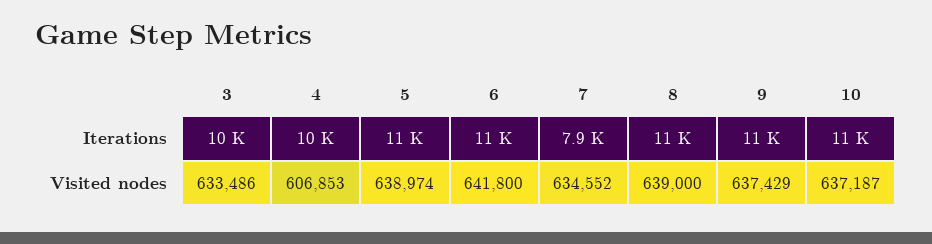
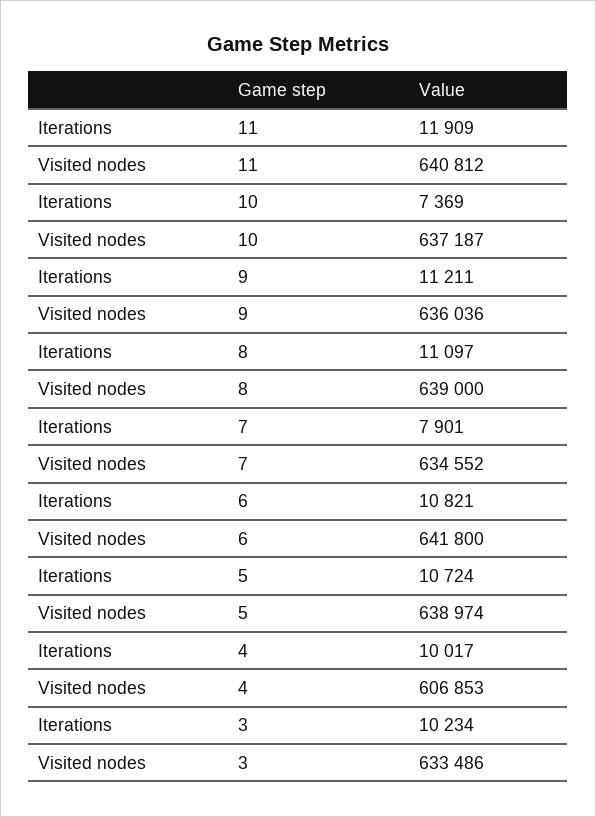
  {
    "3": {
      "Iterations": 10234,
      "Visited nodes": 633486
    },
    "4": {
      "Iterations": 10017,
      "Visited nodes": 606853
    },
    "5": {
      "Iterations": 10724,
      "Visited nodes": 638974
    },
    "6": {
      "Iterations": 10821,
      "Visited nodes": 641800
    },
    "7": {
      "Iterations": 7901,
      "Visited nodes": 634552
    },
    "8": {
      "Iterations": 11097,
      "Visited nodes": 639000
    },
    "9": {
      "Iterations": 11211,
-     "Visited nodes": 637429
+     "Visited nodes": 636036
    },
    "10": {
-     "Iterations": 11000,
+     "Iterations": 7369,
      "Visited nodes": 637187
-   }
+   },
+   "11": {
+     "Iterations": 11909,
+     "Visited nodes": 640812
+   }
  }

